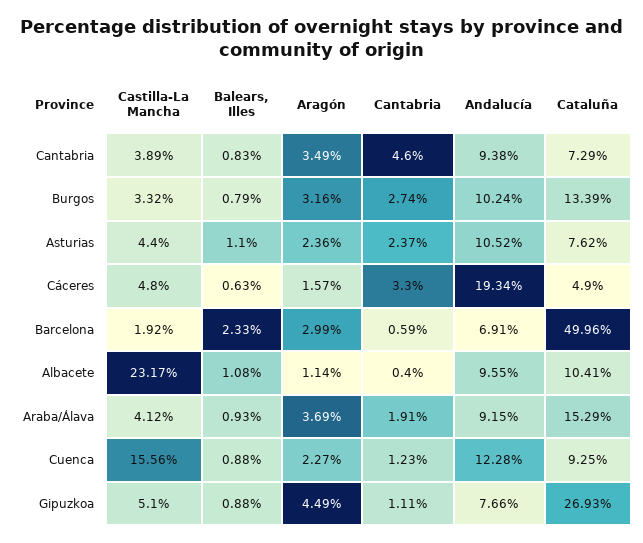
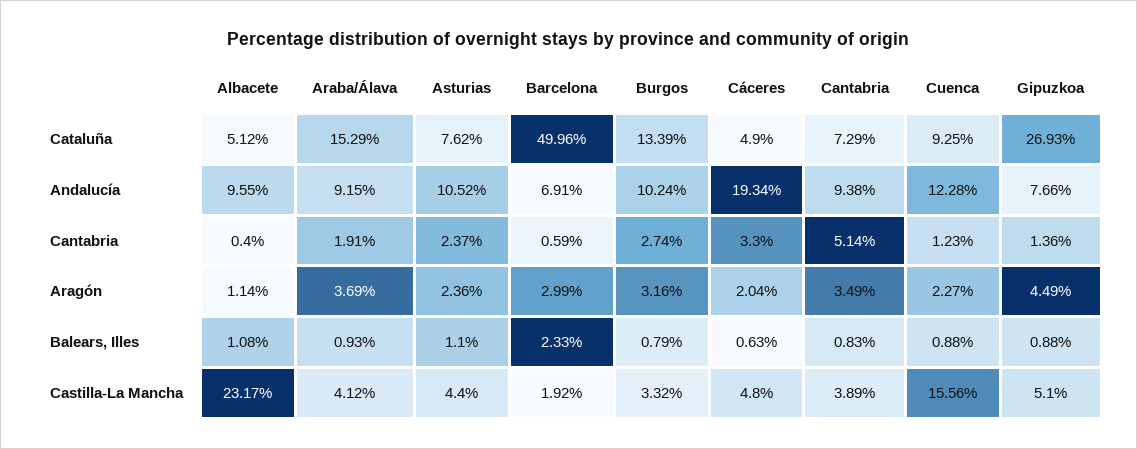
  {
    "Castilla-La Mancha": {
      "Cantabria": 3.89,
      "Burgos": 3.32,
      "Asturias": 4.4,
      "Cáceres": 4.8,
      "Barcelona": 1.92,
      "Albacete": 23.17,
      "Araba/Álava": 4.12,
      "Cuenca": 15.56,
      "Gipuzkoa": 5.1
    },
    "Balears, Illes": {
      "Cantabria": 0.83,
      "Burgos": 0.79,
      "Asturias": 1.1,
      "Cáceres": 0.63,
      "Barcelona": 2.33,
      "Albacete": 1.08,
      "Araba/Álava": 0.93,
      "Cuenca": 0.88,
      "Gipuzkoa": 0.88
    },
    "Aragón": {
      "Cantabria": 3.49,
      "Burgos": 3.16,
      "Asturias": 2.36,
-     "Cáceres": 1.57,
+     "Cáceres": 2.04,
      "Barcelona": 2.99,
      "Albacete": 1.14,
      "Araba/Álava": 3.69,
      "Cuenca": 2.27,
      "Gipuzkoa": 4.49
    },
    "Cantabria": {
-     "Cantabria": 4.6,
+     "Cantabria": 5.14,
      "Burgos": 2.74,
      "Asturias": 2.37,
      "Cáceres": 3.3,
      "Barcelona": 0.59,
      "Albacete": 0.4,
      "Araba/Álava": 1.91,
      "Cuenca": 1.23,
-     "Gipuzkoa": 1.11
+     "Gipuzkoa": 1.36
    },
    "Andalucía": {
      "Cantabria": 9.38,
      "Burgos": 10.24,
      "Asturias": 10.52,
      "Cáceres": 19.34,
      "Barcelona": 6.91,
      "Albacete": 9.55,
      "Araba/Álava": 9.15,
      "Cuenca": 12.28,
      "Gipuzkoa": 7.66
    },
    "Cataluña": {
      "Cantabria": 7.29,
      "Burgos": 13.39,
      "Asturias": 7.62,
      "Cáceres": 4.9,
      "Barcelona": 49.96,
-     "Albacete": 10.41,
+     "Albacete": 5.12,
      "Araba/Álava": 15.29,
      "Cuenca": 9.25,
      "Gipuzkoa": 26.93
    }
  }

